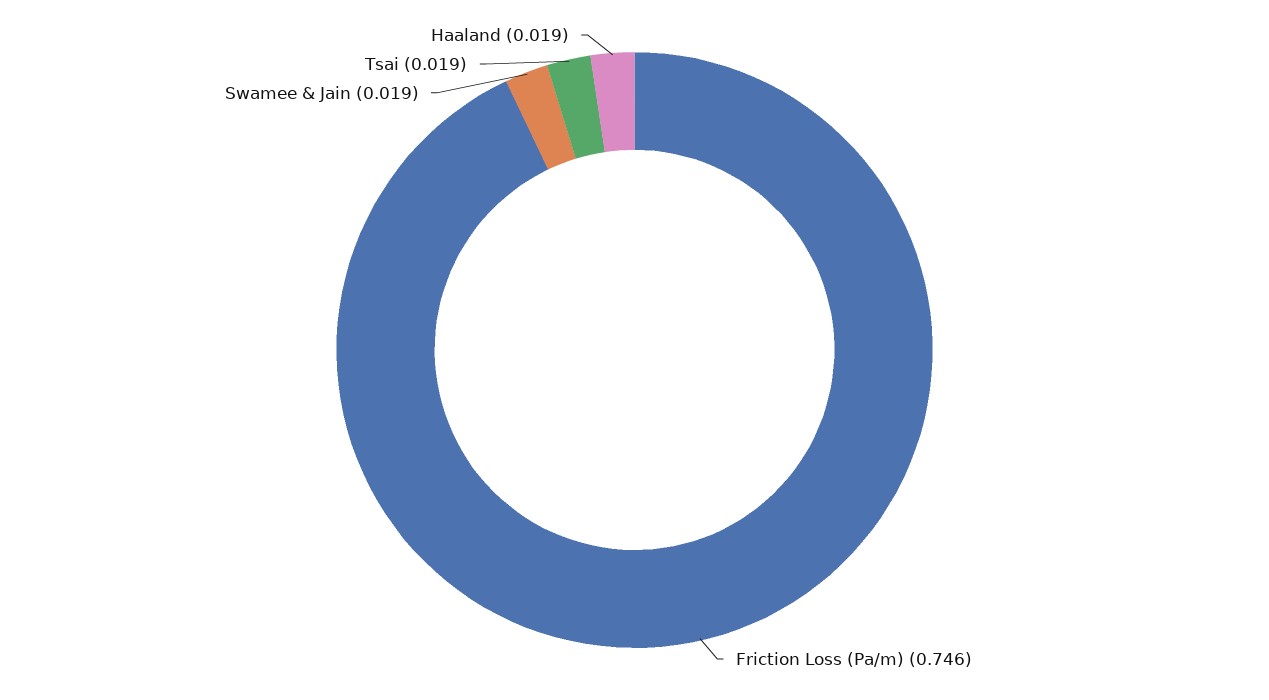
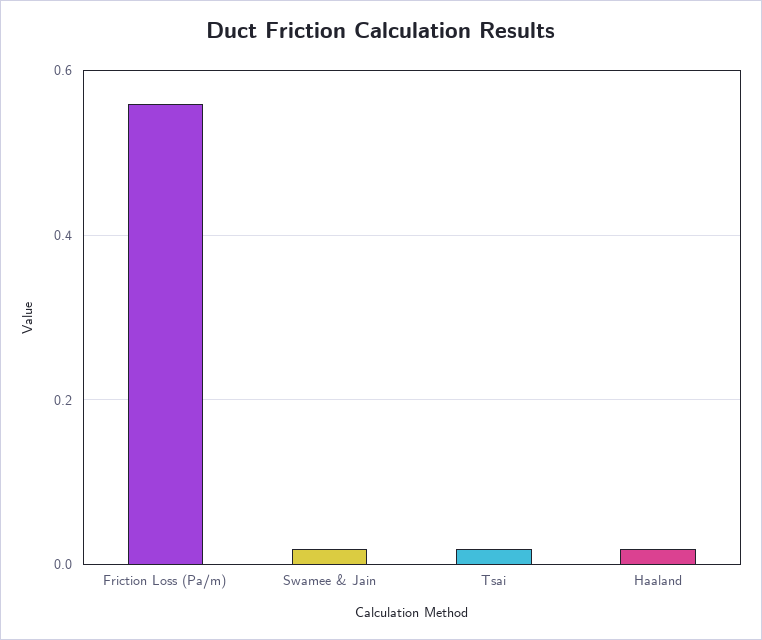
  {
-   "Friction Loss (Pa/m)": 0.746,
+   "Friction Loss (Pa/m)": 0.56,
    "Swamee & Jain": 0.019,
    "Tsai": 0.019,
    "Haaland": 0.019
  }

